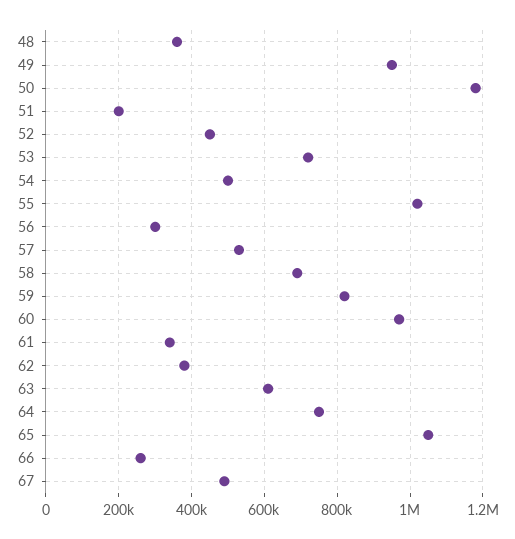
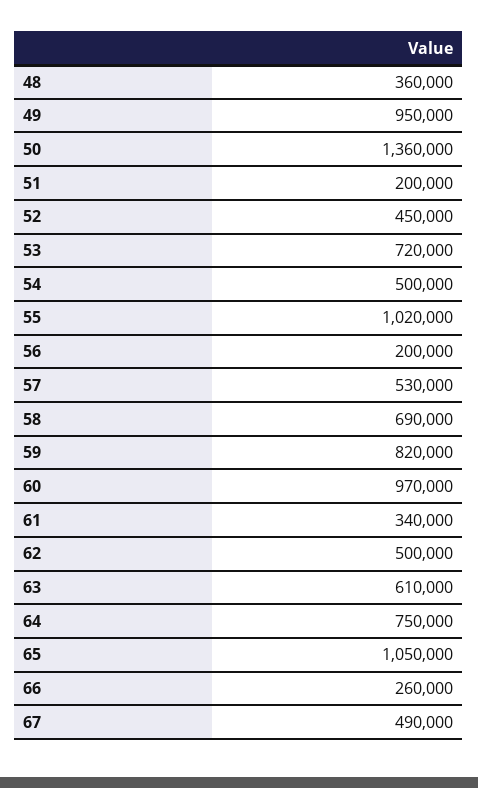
  {
    "48": 360000,
    "49": 950000,
-   "50": 1180000,
+   "50": 1360000,
    "51": 200000,
    "52": 450000,
    "53": 720000,
    "54": 500000,
    "55": 1020000,
-   "56": 300000,
+   "56": 200000,
    "57": 530000,
    "58": 690000,
    "59": 820000,
    "60": 970000,
    "61": 340000,
-   "62": 380000,
+   "62": 500000,
    "63": 610000,
    "64": 750000,
    "65": 1050000,
    "66": 260000,
    "67": 490000
  }

